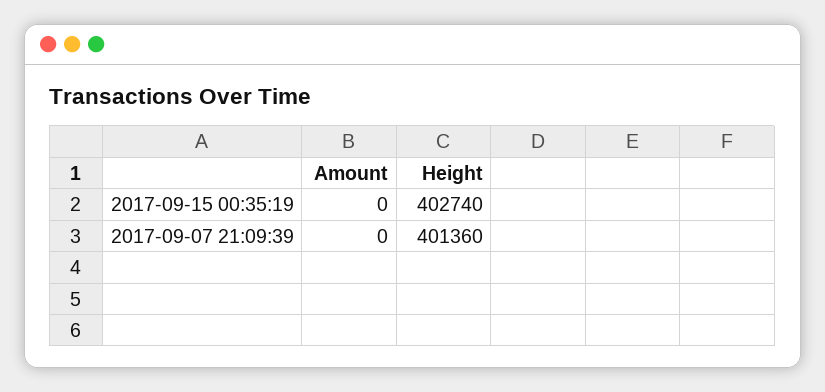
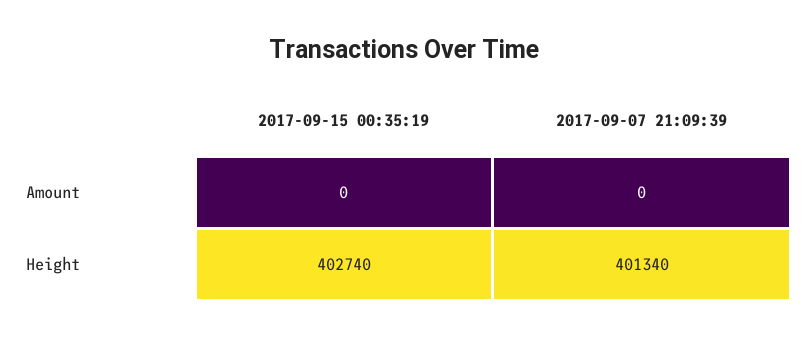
  {
    "Amount": {
      "2017-09-15 00:35:19": 0,
      "2017-09-07 21:09:39": 0
    },
    "Height": {
      "2017-09-15 00:35:19": 402740,
-     "2017-09-07 21:09:39": 401360
+     "2017-09-07 21:09:39": 401340
    }
  }

